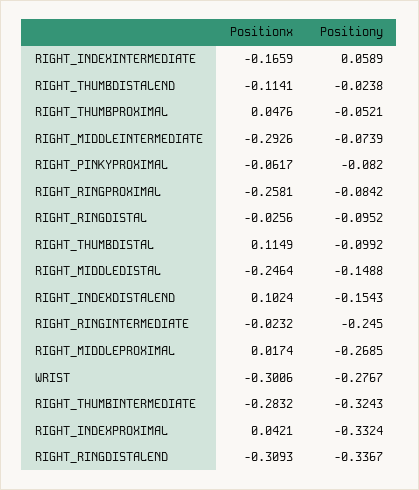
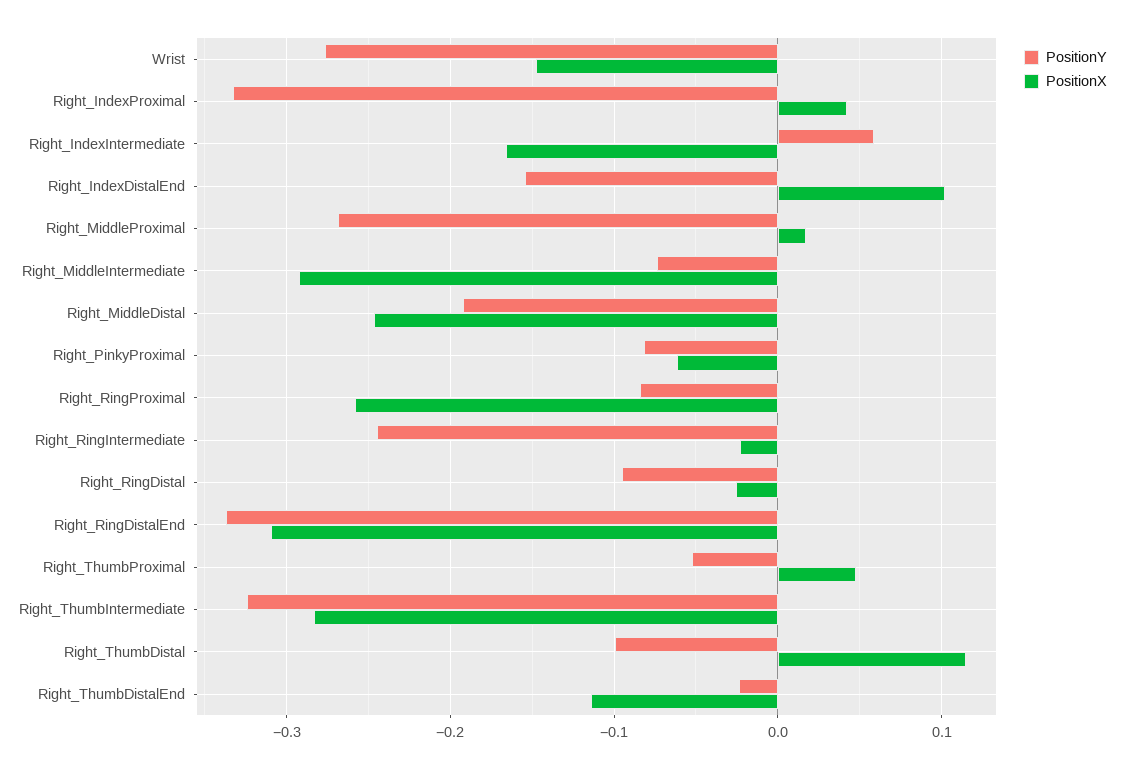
  {
    "Positionx": {
      "RIGHT_INDEXINTERMEDIATE": -0.1659,
      "RIGHT_THUMBDISTALEND": -0.1141,
      "RIGHT_THUMBPROXIMAL": 0.0476,
      "RIGHT_MIDDLEINTERMEDIATE": -0.2926,
      "RIGHT_PINKYPROXIMAL": -0.0617,
      "RIGHT_RINGPROXIMAL": -0.2581,
      "RIGHT_RINGDISTAL": -0.0256,
      "RIGHT_THUMBDISTAL": 0.1149,
      "RIGHT_MIDDLEDISTAL": -0.2464,
      "RIGHT_INDEXDISTALEND": 0.1024,
      "RIGHT_RINGINTERMEDIATE": -0.0232,
      "RIGHT_MIDDLEPROXIMAL": 0.0174,
-     "WRIST": -0.3006,
+     "WRIST": -0.15,
      "RIGHT_THUMBINTERMEDIATE": -0.2832,
      "RIGHT_INDEXPROXIMAL": 0.0421,
      "RIGHT_RINGDISTALEND": -0.3093
    },
    "Positiony": {
      "RIGHT_INDEXINTERMEDIATE": 0.0589,
      "RIGHT_THUMBDISTALEND": -0.0238,
      "RIGHT_THUMBPROXIMAL": -0.0521,
      "RIGHT_MIDDLEINTERMEDIATE": -0.0739,
      "RIGHT_PINKYPROXIMAL": -0.082,
      "RIGHT_RINGPROXIMAL": -0.0842,
      "RIGHT_RINGDISTAL": -0.0952,
      "RIGHT_THUMBDISTAL": -0.0992,
-     "RIGHT_MIDDLEDISTAL": -0.1488,
+     "RIGHT_MIDDLEDISTAL": -0.19,
      "RIGHT_INDEXDISTALEND": -0.1543,
      "RIGHT_RINGINTERMEDIATE": -0.245,
      "RIGHT_MIDDLEPROXIMAL": -0.2685,
      "WRIST": -0.2767,
      "RIGHT_THUMBINTERMEDIATE": -0.3243,
      "RIGHT_INDEXPROXIMAL": -0.3324,
      "RIGHT_RINGDISTALEND": -0.3367
    }
  }

